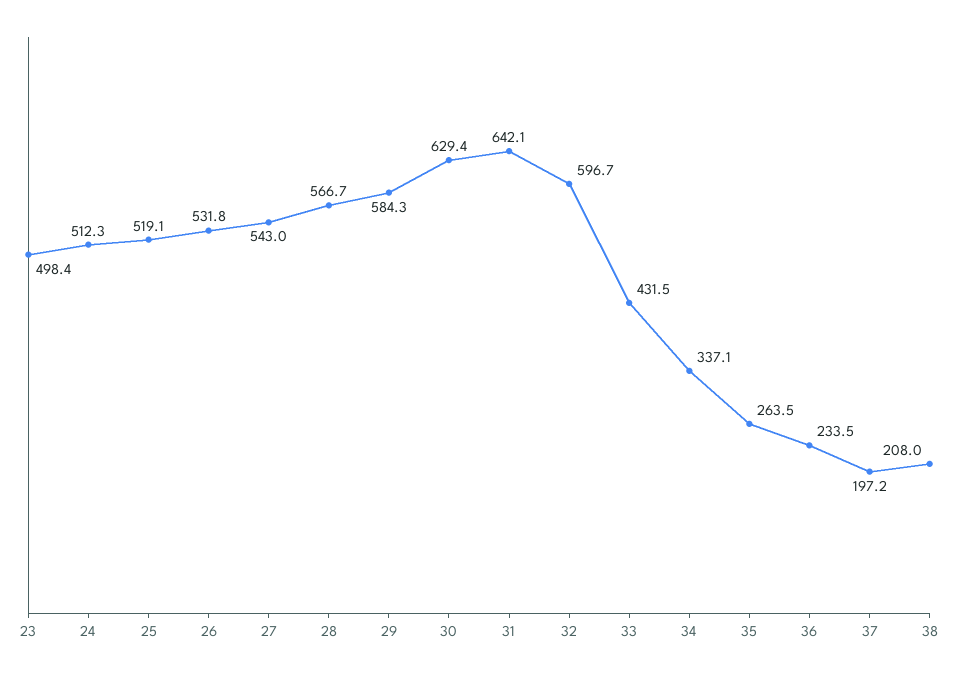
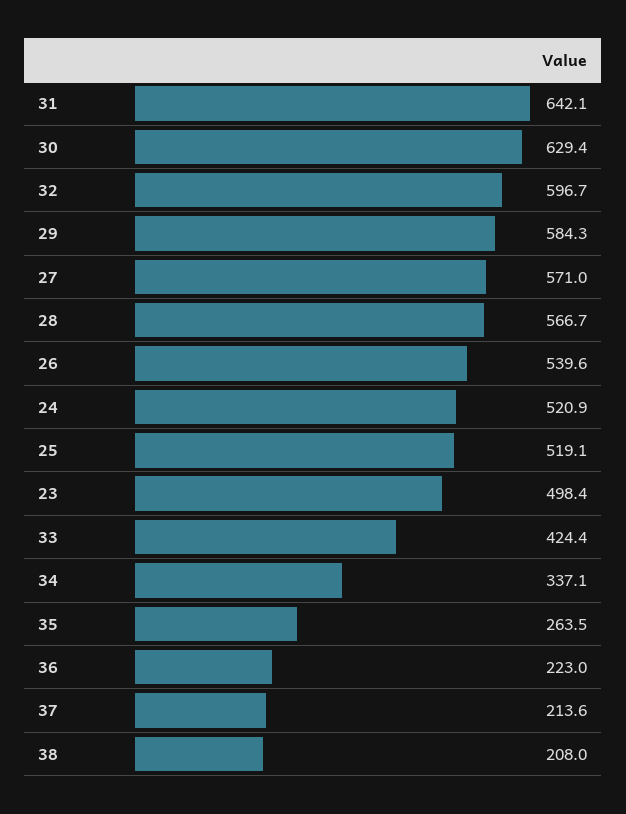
  {
    "23": 498.4,
-   "24": 512.3,
+   "24": 520.9,
    "25": 519.1,
-   "26": 531.8,
+   "26": 539.6,
-   "27": 543,
+   "27": 571,
    "28": 566.7,
    "29": 584.3,
    "30": 629.4,
    "31": 642.1,
    "32": 596.7,
-   "33": 431.5,
+   "33": 424.4,
    "34": 337.1,
    "35": 263.5,
-   "36": 233.5,
+   "36": 223,
-   "37": 197.2,
+   "37": 213.6,
    "38": 208
  }

